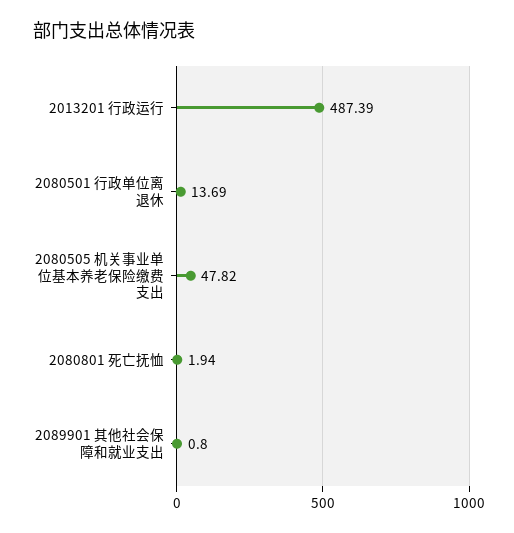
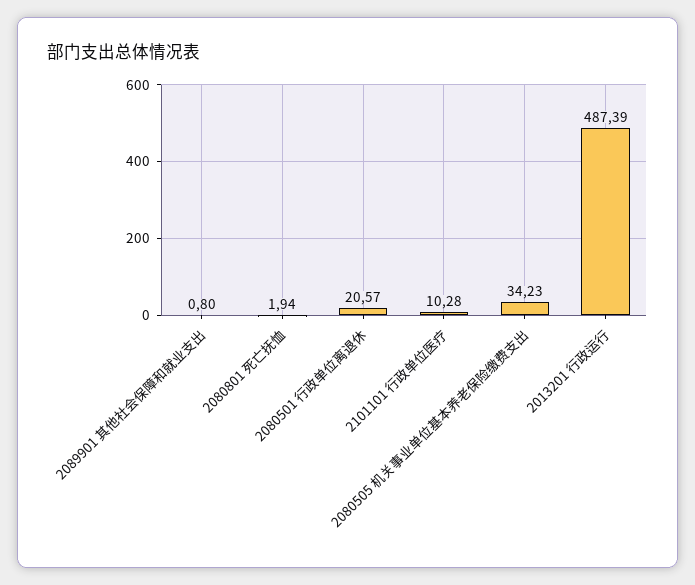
  {
    "2013201 行政运行": 487.39,
-   "2080501 行政单位离退休": 13.69,
+   "2080501 行政单位离退休": 20.57,
-   "2080505 机关事业单位基本养老保险缴费支出": 47.82,
+   "2080505 机关事业单位基本养老保险缴费支出": 34.23,
    "2080801 死亡抚恤": 1.94,
-   "2089901 其他社会保障和就业支出": 0.8
+   "2089901 其他社会保障和就业支出": 0.8,
+   "2101101 行政单位医疗": 10.28
  }

